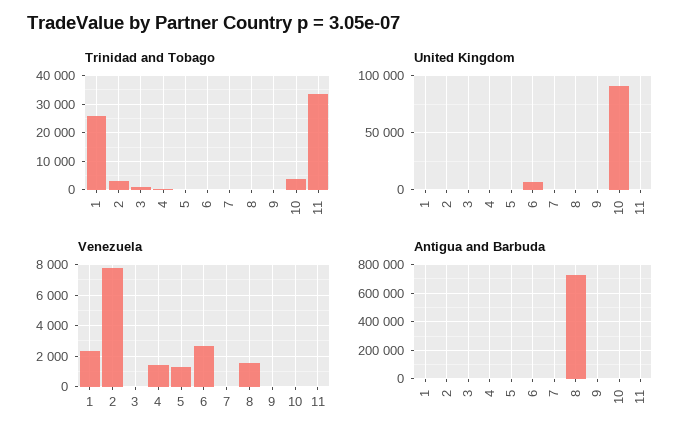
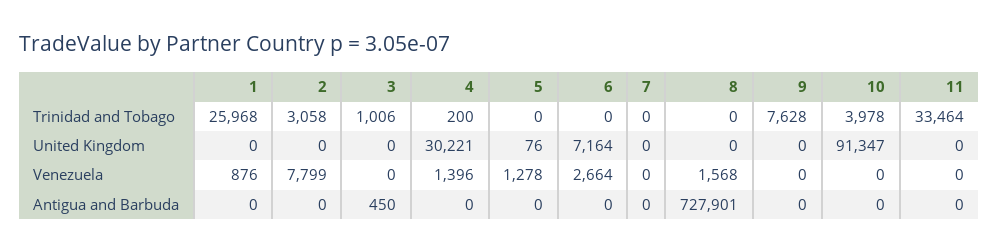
  {
    "Trinidad and Tobago": {
      "1": 25968,
      "2": 3058,
      "3": 1006,
      "4": 200,
      "5": 0,
      "6": 0,
      "7": 0,
      "8": 0,
-     "9": 0,
+     "9": 7628,
      "10": 3978,
      "11": 33464
    },
    "United Kingdom": {
      "1": 0,
      "2": 0,
      "3": 0,
-     "4": 0,
+     "4": 30221,
      "5": 76,
      "6": 7164,
      "7": 0,
      "8": 0,
      "9": 0,
      "10": 91347,
      "11": 0
    },
    "Venezuela": {
-     "1": 2500,
+     "1": 876,
      "2": 7799,
      "3": 0,
      "4": 1396,
      "5": 1278,
      "6": 2664,
      "7": 0,
      "8": 1568,
      "9": 0,
      "10": 0,
      "11": 0
    },
    "Antigua and Barbuda": {
      "1": 0,
      "2": 0,
      "3": 450,
      "4": 0,
      "5": 0,
      "6": 0,
      "7": 0,
      "8": 727901,
      "9": 0,
      "10": 0,
      "11": 0
    }
  }

